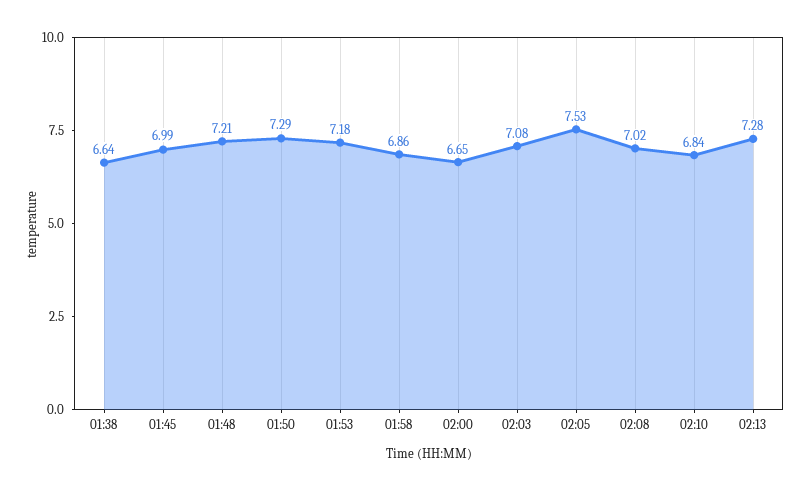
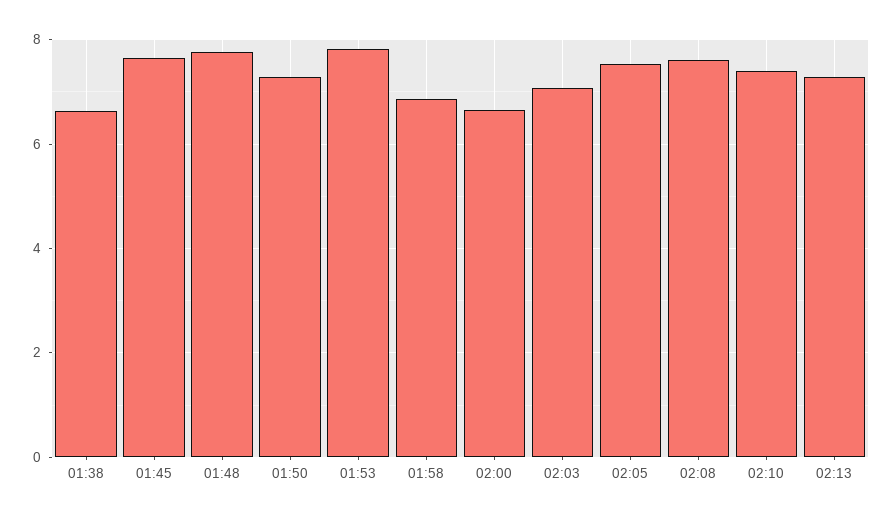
  {
    "01:38": 6.64,
-   "01:45": 6.99,
+   "01:45": 7.6,
-   "01:48": 7.21,
+   "01:48": 7.8,
    "01:50": 7.29,
-   "01:53": 7.18,
+   "01:53": 7.8,
    "01:58": 6.86,
    "02:00": 6.65,
    "02:03": 7.08,
    "02:05": 7.53,
-   "02:08": 7.02,
+   "02:08": 7.6,
-   "02:10": 6.84,
+   "02:10": 7.4,
    "02:13": 7.28
  }

